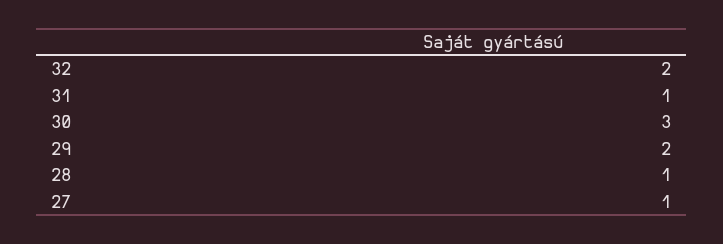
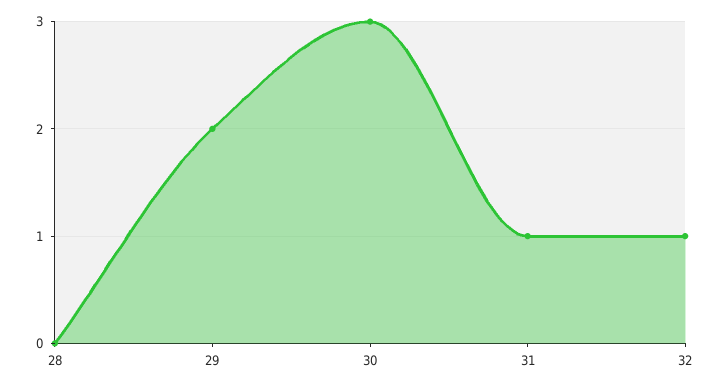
  {
-   "32": 2,
+   "32": 1,
    "31": 1,
    "30": 3,
    "29": 2,
-   "28": 1,
+   "28": 0
-   "27": 1
  }

